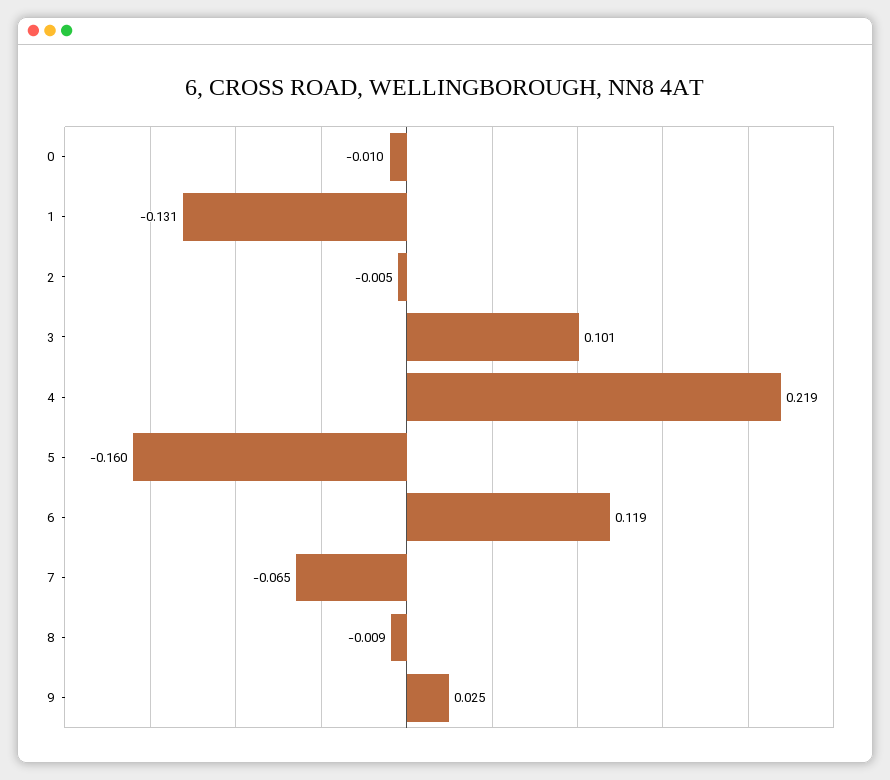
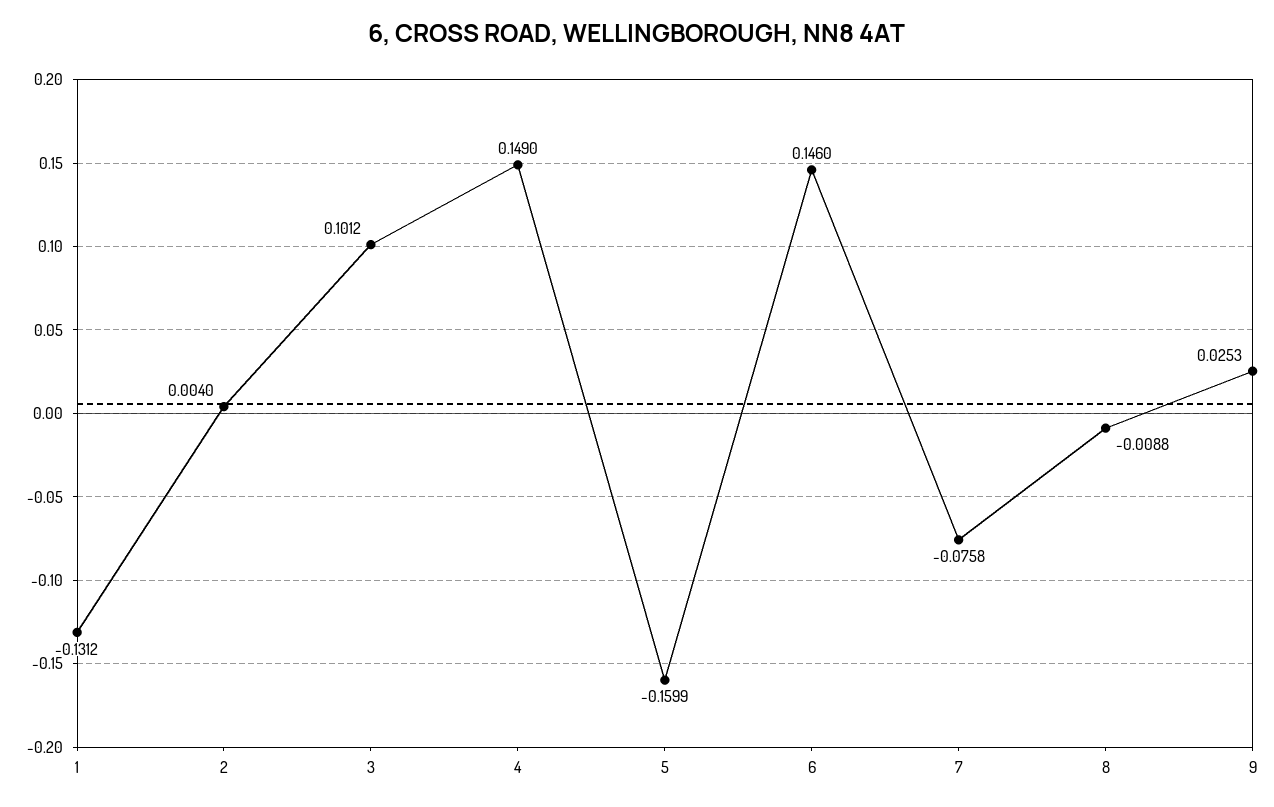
  {
-   "0": -0.01,
    "1": -0.1312,
-   "2": -0.005,
+   "2": 0.004,
    "3": 0.1012,
-   "4": 0.219,
+   "4": 0.149,
    "5": -0.1599,
-   "6": 0.119,
+   "6": 0.146,
-   "7": -0.065,
+   "7": -0.0758,
    "8": -0.0088,
    "9": 0.0253
  }

